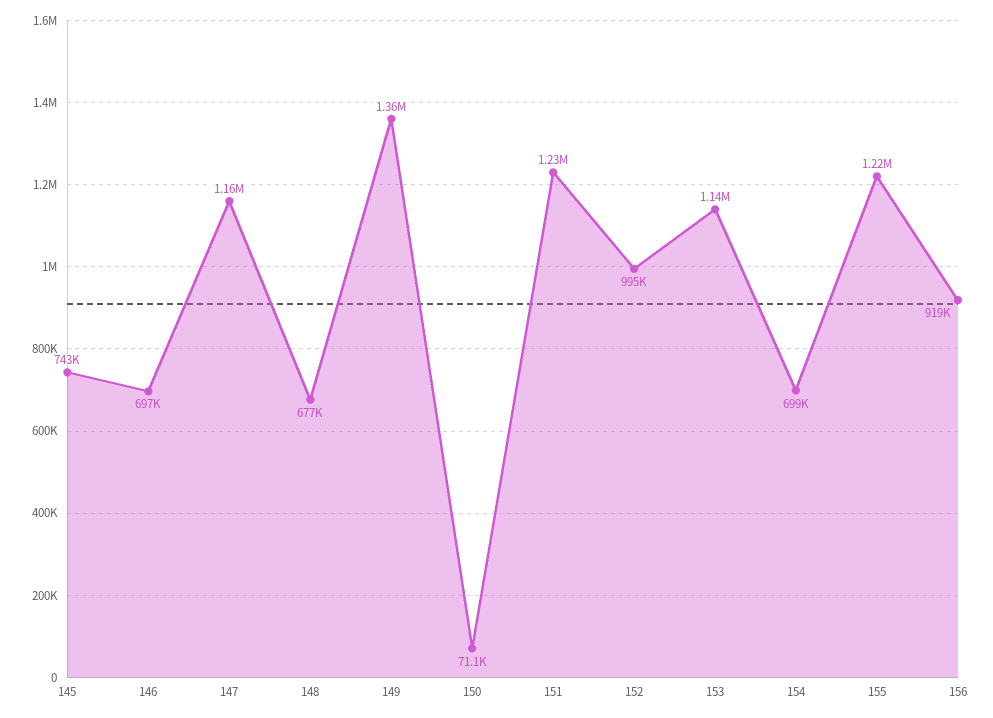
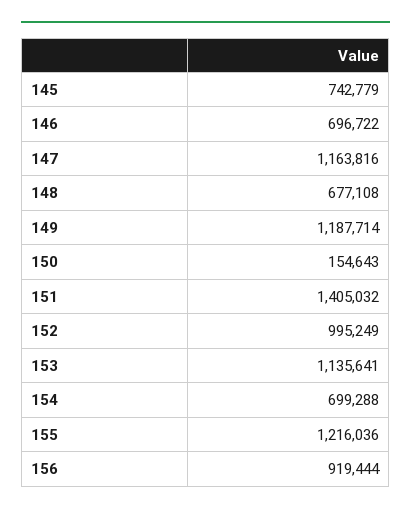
  {
    "145": 742779,
    "146": 696722,
    "147": 1163816,
    "148": 677108,
-   "149": 1360000,
+   "149": 1187714,
-   "150": 71100,
+   "150": 154643,
-   "151": 1230000,
+   "151": 1405032,
    "152": 995249,
    "153": 1135641,
    "154": 699288,
    "155": 1216036,
    "156": 919444
  }

